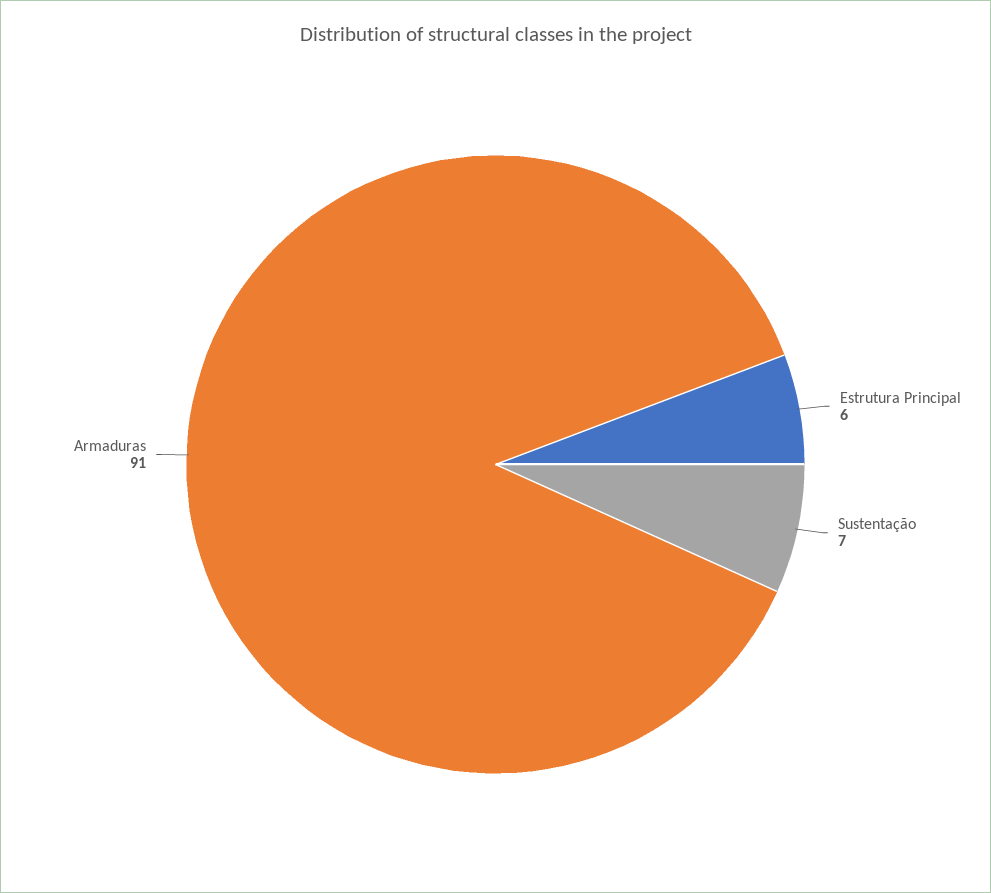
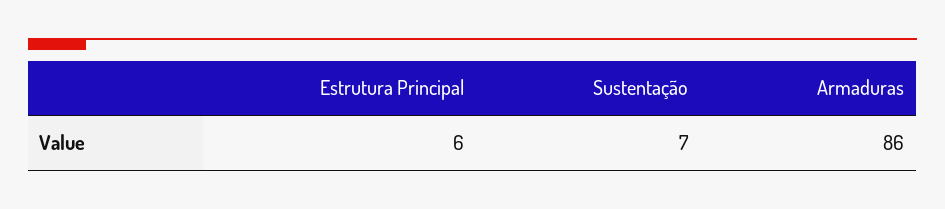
  {
    "Estrutura Principal": 6,
    "Sustentação": 7,
-   "Armaduras": 91
+   "Armaduras": 86
  }

